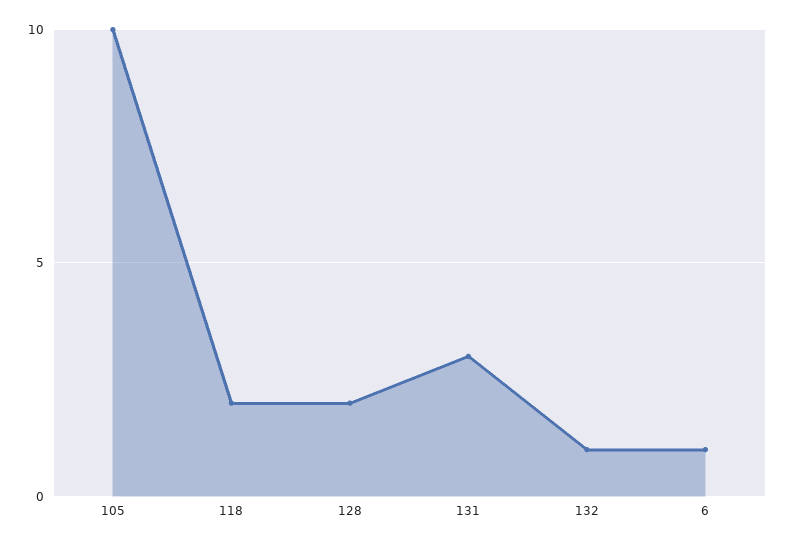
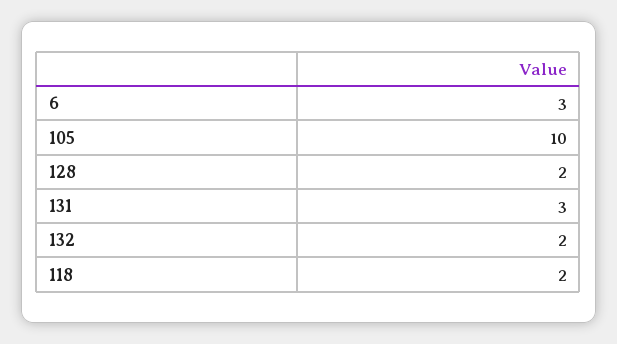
  {
    "105": 10,
    "118": 2,
    "128": 2,
    "131": 3,
-   "132": 1,
+   "132": 2,
-   "6": 1
+   "6": 3
  }

